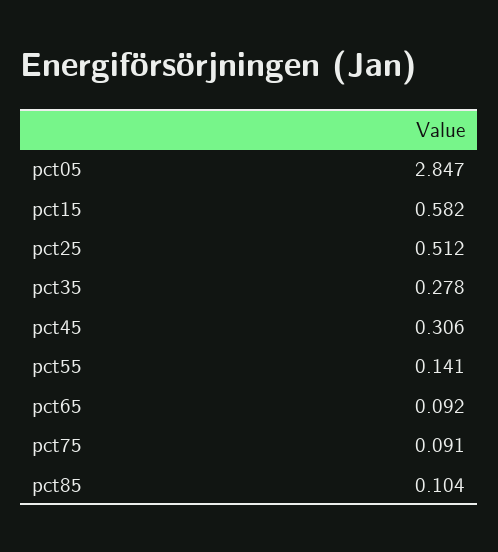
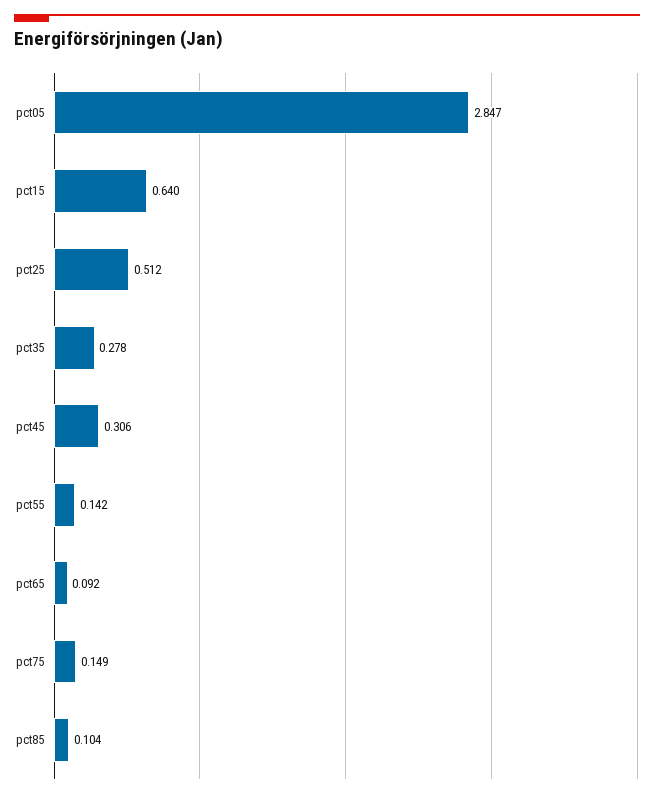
  {
    "pct05": 2.847,
-   "pct15": 0.582,
+   "pct15": 0.64,
    "pct25": 0.512,
    "pct35": 0.278,
    "pct45": 0.306,
-   "pct55": 0.141,
+   "pct55": 0.142,
    "pct65": 0.092,
-   "pct75": 0.091,
+   "pct75": 0.149,
    "pct85": 0.104
  }

